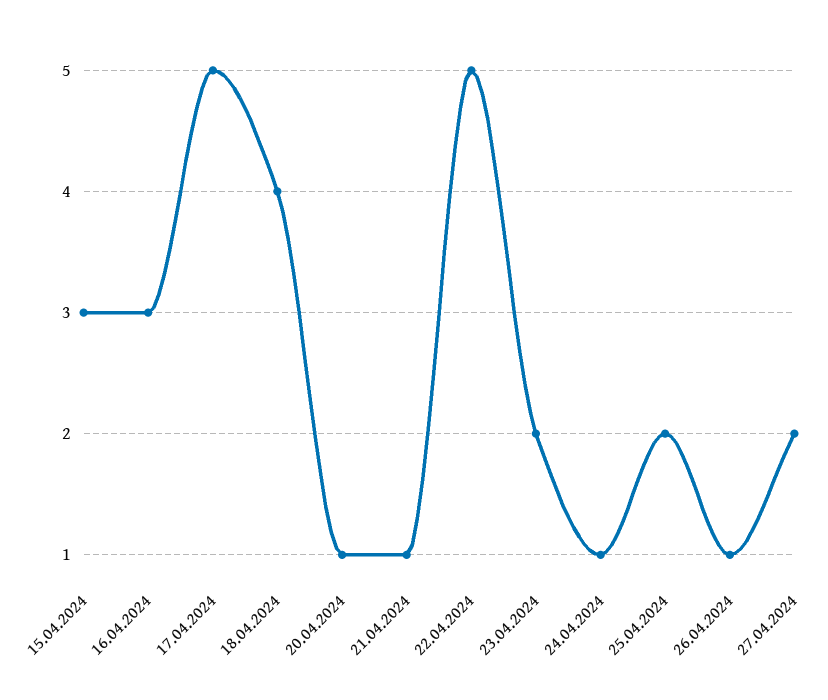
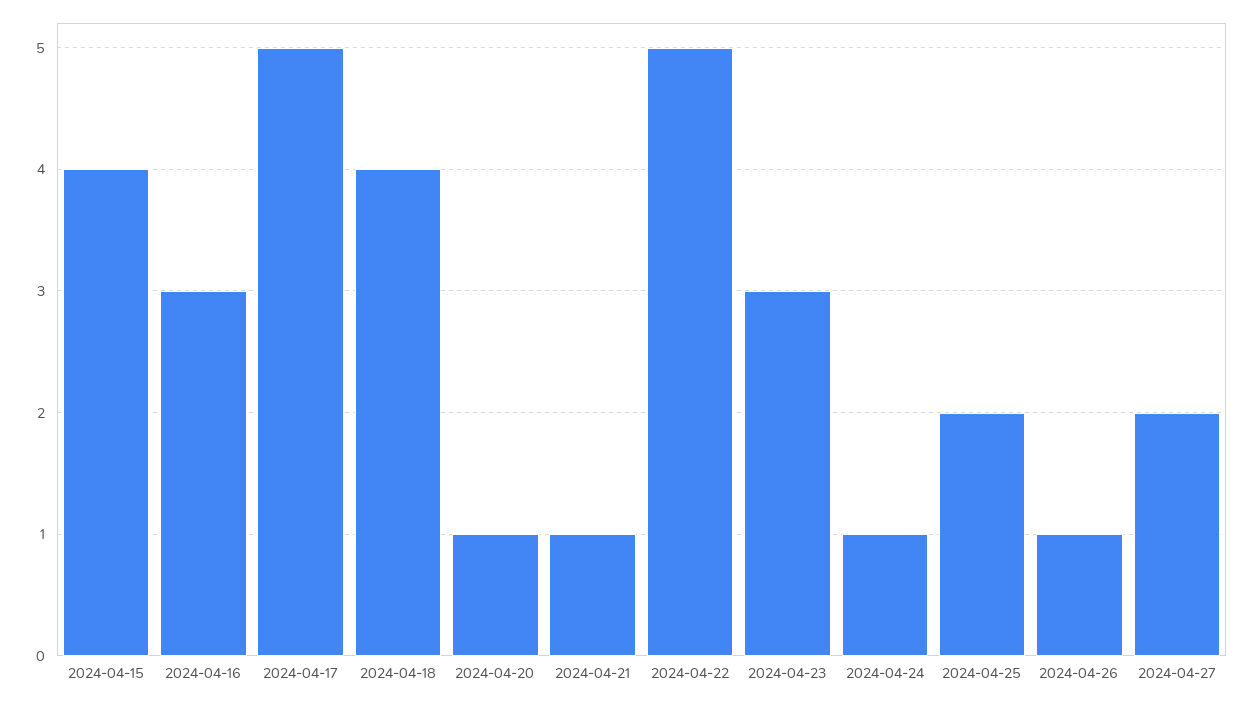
  {
-   "15.04.2024": 3,
+   "15.04.2024": 4,
    "16.04.2024": 3,
    "17.04.2024": 5,
    "18.04.2024": 4,
    "20.04.2024": 1,
    "21.04.2024": 1,
    "22.04.2024": 5,
-   "23.04.2024": 2,
+   "23.04.2024": 3,
    "24.04.2024": 1,
    "25.04.2024": 2,
    "26.04.2024": 1,
    "27.04.2024": 2
  }

